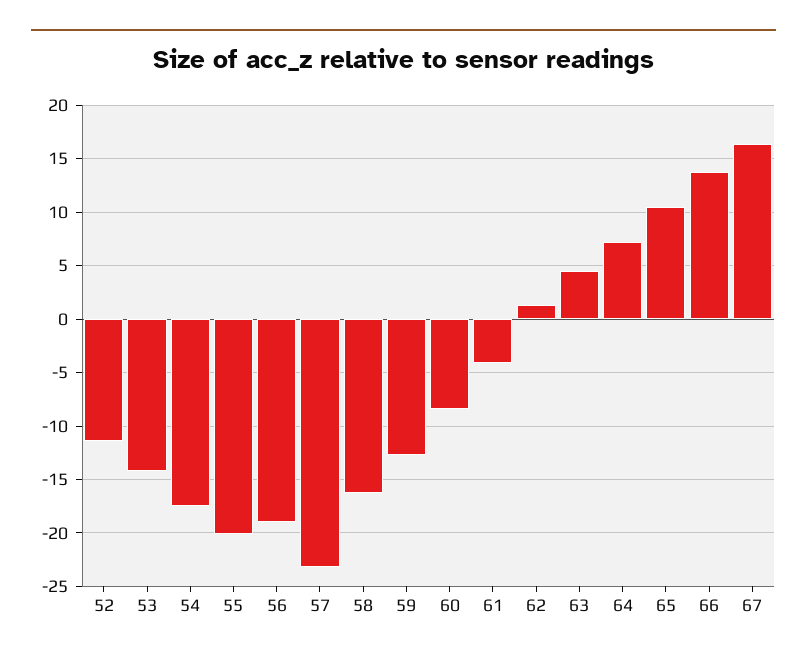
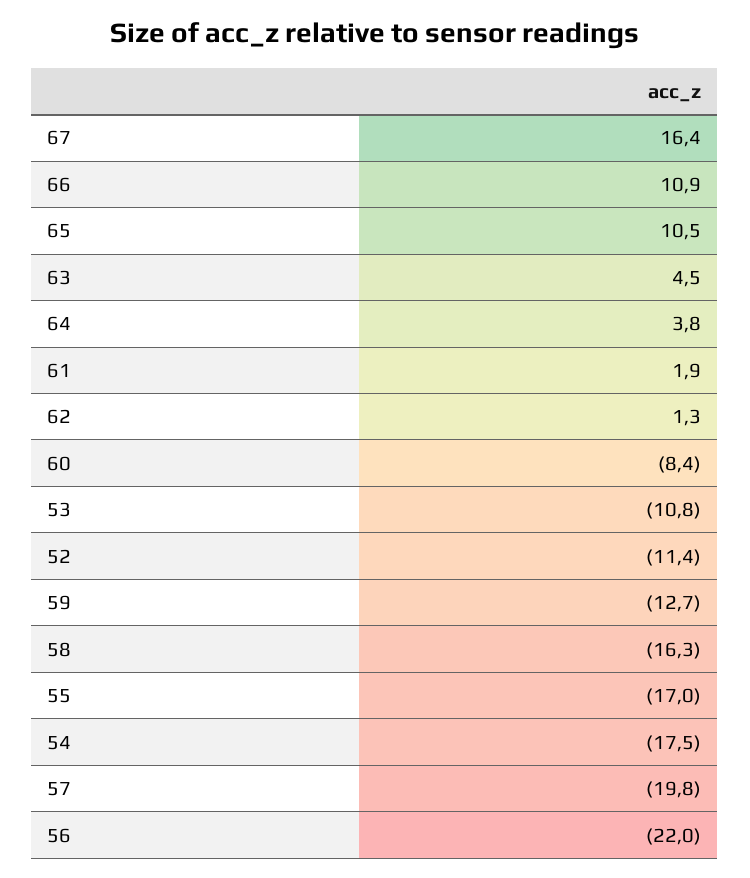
  {
    "52": -11.4,
-   "53": -14,
+   "53": -10.8,
    "54": -17.5,
-   "55": -20,
+   "55": -17,
-   "56": -19,
+   "56": -22,
-   "57": -23,
+   "57": -19.8,
    "58": -16.3,
    "59": -12.7,
    "60": -8.4,
-   "61": -4,
+   "61": 1.9,
    "62": 1.3,
    "63": 4.5,
-   "64": 7,
+   "64": 3.8,
    "65": 10.5,
-   "66": 14,
+   "66": 10.9,
    "67": 16.4
  }

